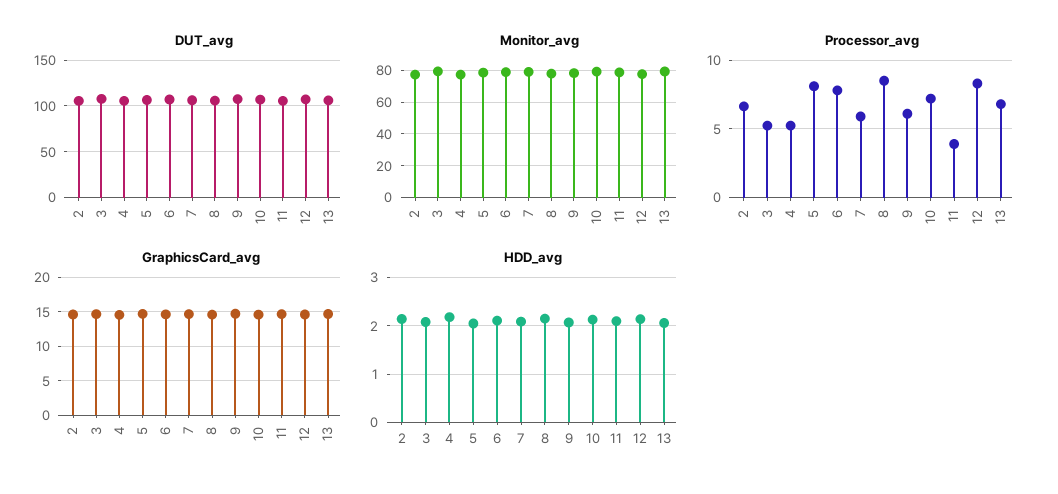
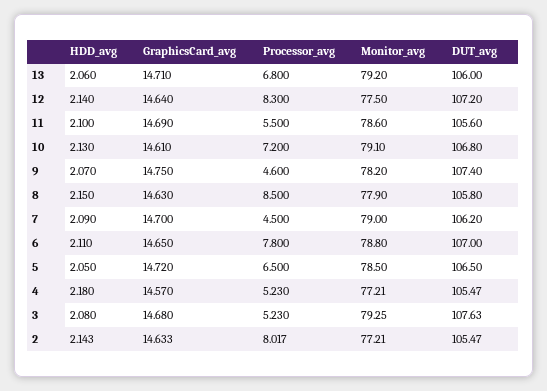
  {
    "DUT_avg": {
      "2": 105.47,
      "3": 107.63,
      "4": 105.47,
      "5": 106.5,
      "6": 107,
      "7": 106.2,
      "8": 105.8,
      "9": 107.4,
      "10": 106.8,
      "11": 105.6,
      "12": 107.2,
      "13": 106
    },
    "Monitor_avg": {
      "2": 77.21,
      "3": 79.25,
      "4": 77.21,
      "5": 78.5,
      "6": 78.8,
      "7": 79,
      "8": 77.9,
      "9": 78.2,
      "10": 79.1,
      "11": 78.6,
      "12": 77.5,
      "13": 79.2
    },
    "Processor_avg": {
-     "2": 6.5,
+     "2": 8.017,
      "3": 5.23,
      "4": 5.23,
-     "5": 8,
+     "5": 6.5,
      "6": 7.8,
-     "7": 6,
+     "7": 4.5,
      "8": 8.5,
-     "9": 6,
+     "9": 4.6,
      "10": 7.2,
-     "11": 4,
+     "11": 5.5,
      "12": 8.3,
      "13": 6.8
    },
    "GraphicsCard_avg": {
      "2": 14.633,
      "3": 14.68,
      "4": 14.57,
      "5": 14.72,
      "6": 14.65,
      "7": 14.7,
      "8": 14.63,
      "9": 14.75,
      "10": 14.61,
      "11": 14.69,
      "12": 14.64,
      "13": 14.71
    },
    "HDD_avg": {
      "2": 2.143,
      "3": 2.08,
      "4": 2.18,
      "5": 2.05,
      "6": 2.11,
      "7": 2.09,
      "8": 2.15,
      "9": 2.07,
      "10": 2.13,
      "11": 2.1,
      "12": 2.14,
      "13": 2.06
    }
  }

